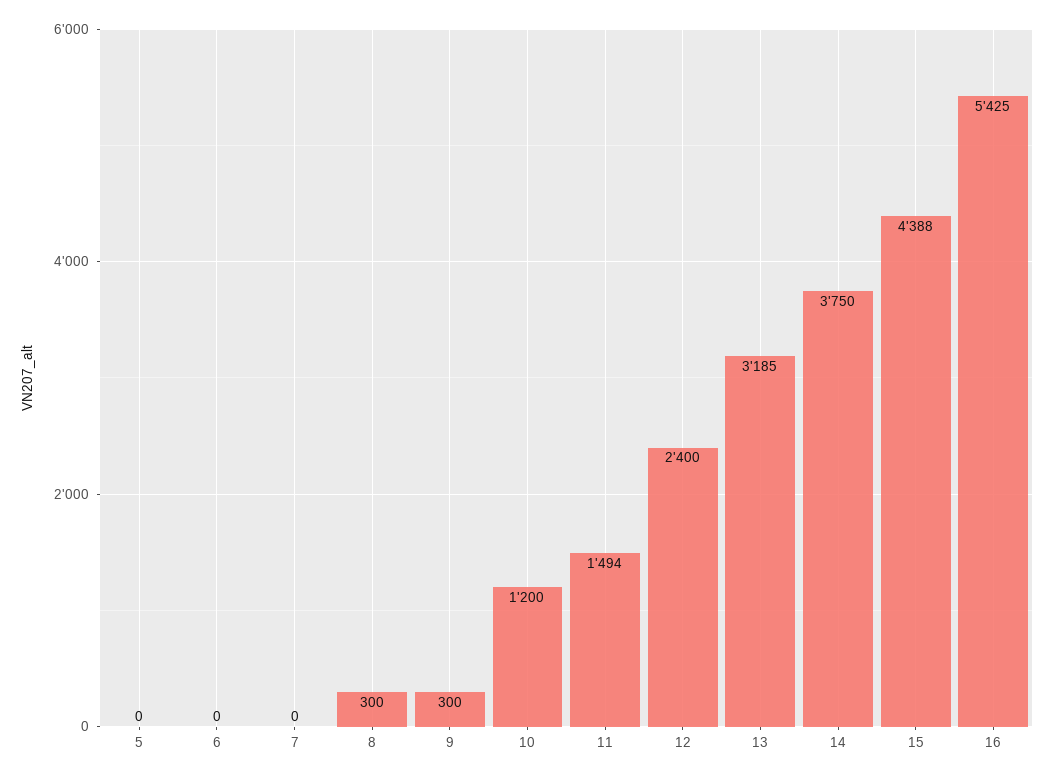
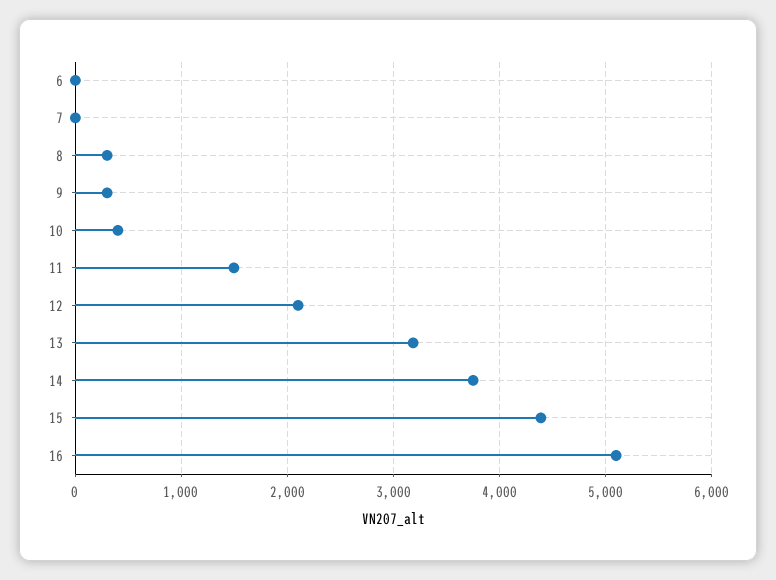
  {
-   "5": 0,
    "6": 0,
    "7": 0,
    "8": 300,
    "9": 300,
-   "10": 1200,
+   "10": 400,
    "11": 1494,
-   "12": 2400,
+   "12": 2100,
    "13": 3185,
    "14": 3750,
    "15": 4388,
-   "16": 5425
+   "16": 5100
  }

